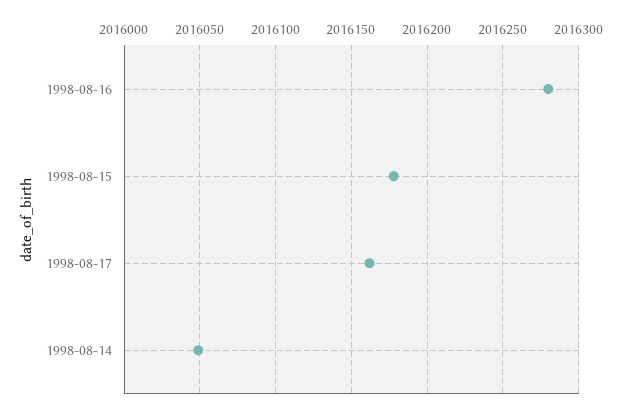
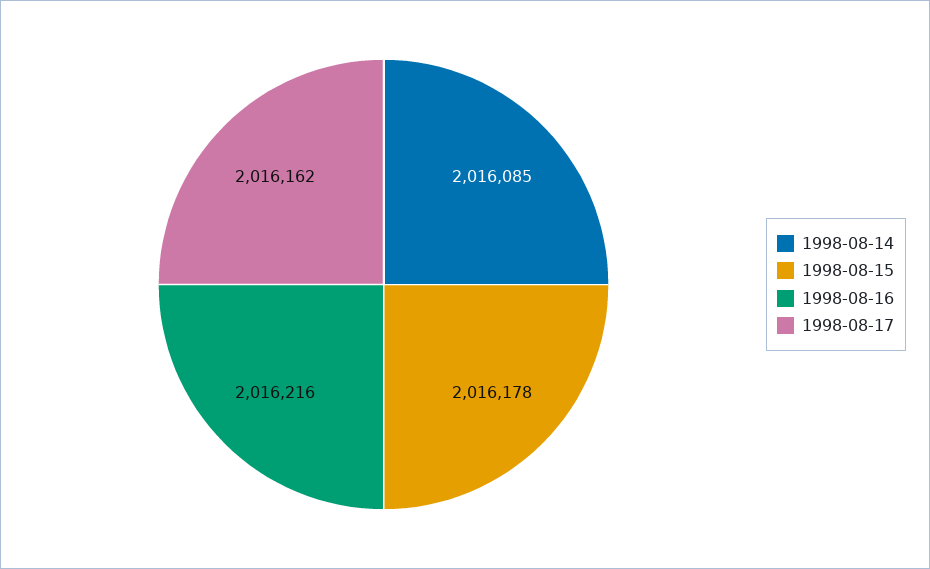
  {
-   "1998-08-16": 2016280,
+   "1998-08-16": 2016216,
    "1998-08-15": 2016178,
    "1998-08-17": 2016162,
-   "1998-08-14": 2016050
+   "1998-08-14": 2016085
  }

